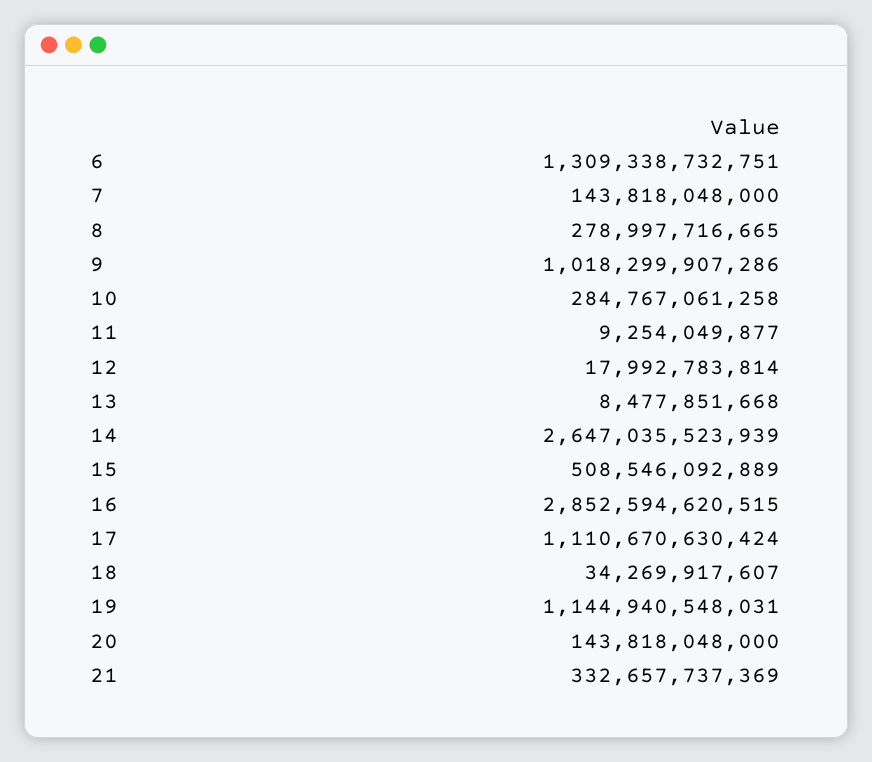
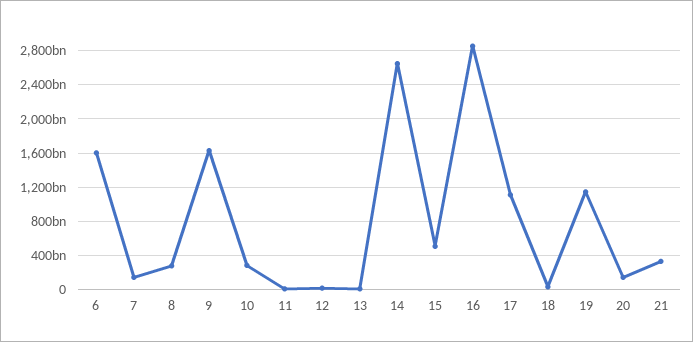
  {
-   "6": 1309338732751,
+   "6": 1600000000000,
    "7": 143818048000,
    "8": 278997716665,
-   "9": 1018299907286,
+   "9": 1600000000000,
    "10": 284767061258,
    "11": 9254049877,
    "12": 17992783814,
    "13": 8477851668,
    "14": 2647035523939,
    "15": 508546092889,
    "16": 2852594620515,
    "17": 1110670630424,
    "18": 34269917607,
    "19": 1144940548031,
    "20": 143818048000,
    "21": 332657737369
  }

